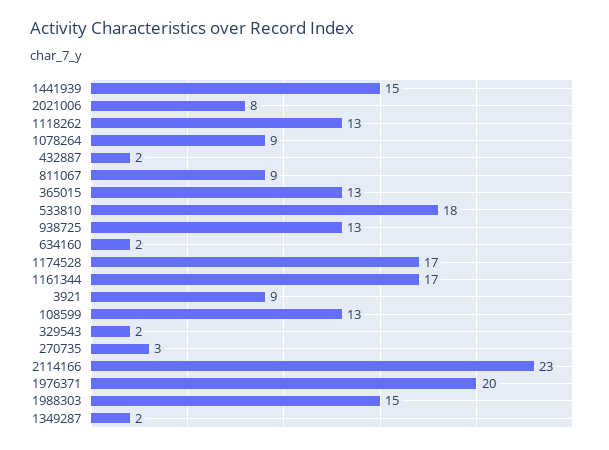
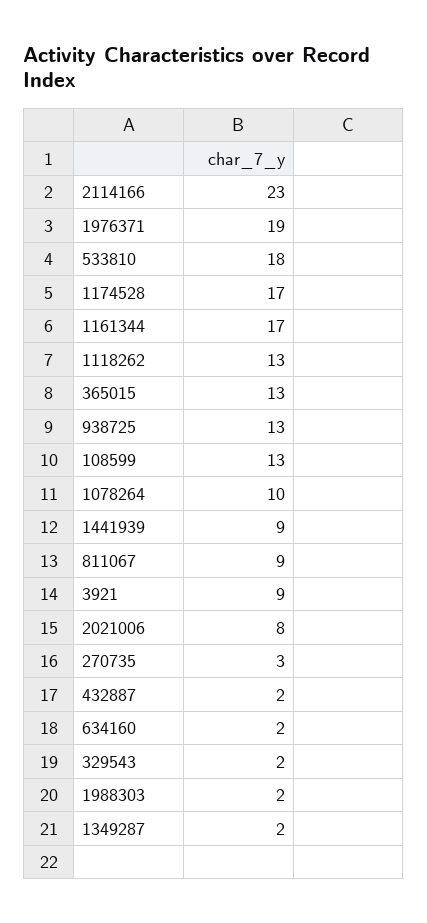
  {
-   "1441939": 15,
+   "1441939": 9,
    "2021006": 8,
    "1118262": 13,
-   "1078264": 9,
+   "1078264": 10,
    "432887": 2,
    "811067": 9,
    "365015": 13,
    "533810": 18,
    "938725": 13,
    "634160": 2,
    "1174528": 17,
    "1161344": 17,
    "3921": 9,
    "108599": 13,
    "329543": 2,
    "270735": 3,
    "2114166": 23,
-   "1976371": 20,
+   "1976371": 19,
-   "1988303": 15,
+   "1988303": 2,
    "1349287": 2
  }

